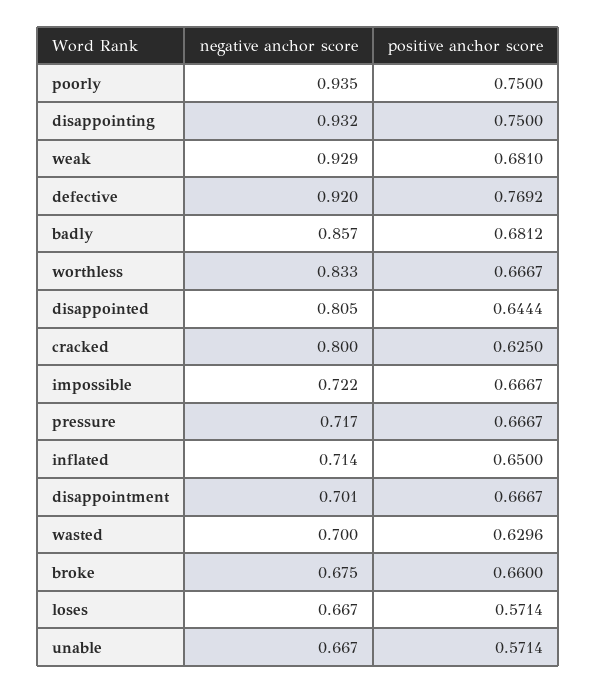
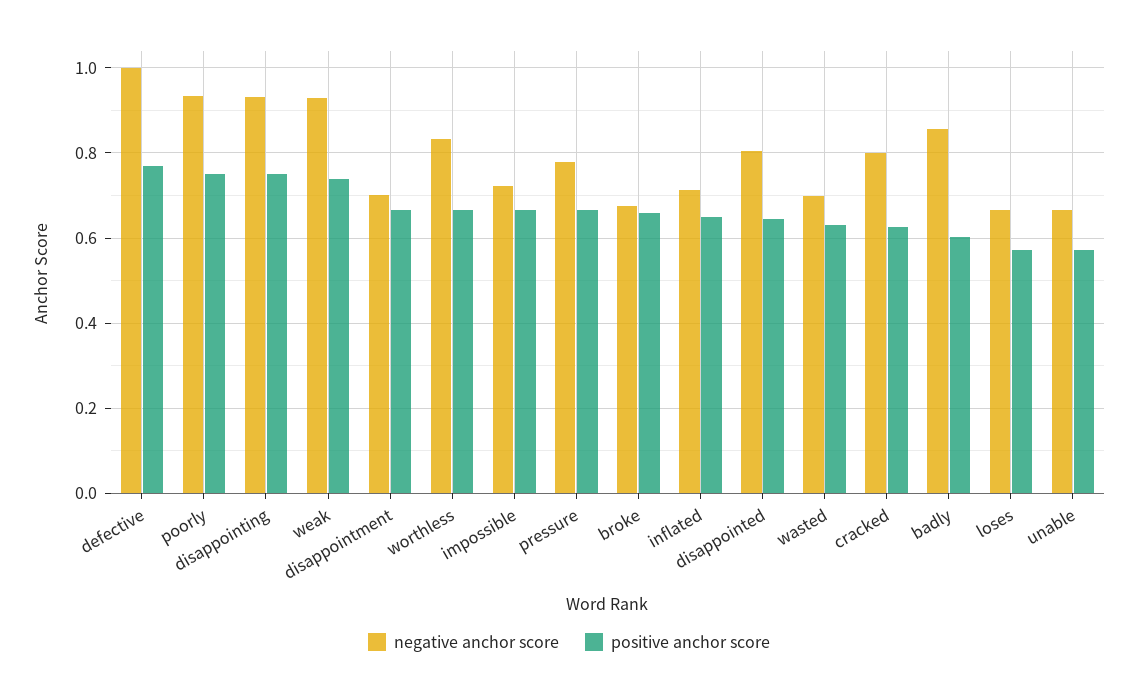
  {
    "negative anchor score": {
      "poorly": 0.935,
      "disappointing": 0.932,
      "weak": 0.929,
-     "defective": 0.92,
+     "defective": 1,
      "badly": 0.857,
      "worthless": 0.833,
      "disappointed": 0.805,
      "cracked": 0.8,
      "impossible": 0.722,
-     "pressure": 0.717,
+     "pressure": 0.78,
      "inflated": 0.714,
      "disappointment": 0.701,
      "wasted": 0.7,
      "broke": 0.675,
      "loses": 0.667,
      "unable": 0.667
    },
    "positive anchor score": {
      "poorly": 0.75,
      "disappointing": 0.75,
-     "weak": 0.681,
+     "weak": 0.74,
      "defective": 0.7692,
-     "badly": 0.6812,
+     "badly": 0.6,
      "worthless": 0.6667,
      "disappointed": 0.6444,
      "cracked": 0.625,
      "impossible": 0.6667,
      "pressure": 0.6667,
      "inflated": 0.65,
      "disappointment": 0.6667,
      "wasted": 0.6296,
      "broke": 0.66,
      "loses": 0.5714,
      "unable": 0.5714
    }
  }

